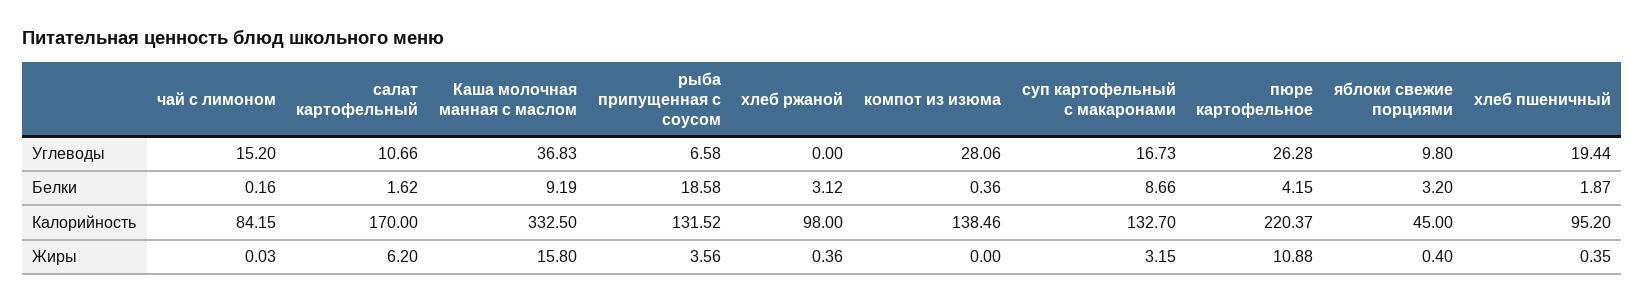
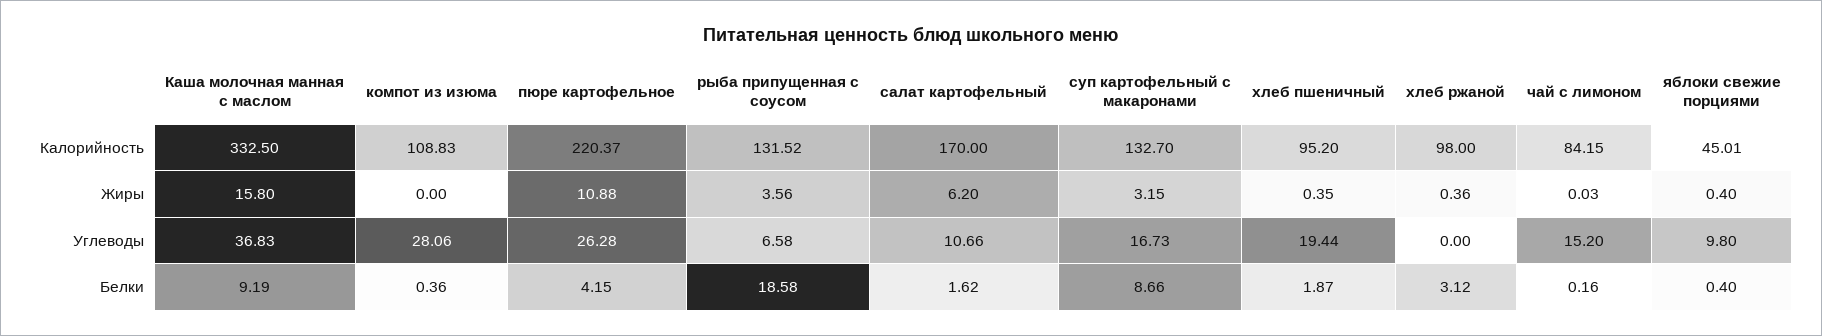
  {
    "чай с лимоном": {
      "Углеводы": 15.2,
      "Белки": 0.16,
      "Калорийность": 84.15,
      "Жиры": 0.03
    },
    "салат картофельный": {
      "Углеводы": 10.66,
      "Белки": 1.62,
      "Калорийность": 170,
      "Жиры": 6.2
    },
    "Каша молочная манная с маслом": {
      "Углеводы": 36.83,
      "Белки": 9.19,
      "Калорийность": 332.5,
      "Жиры": 15.8
    },
    "рыба припущенная с соусом": {
      "Углеводы": 6.58,
      "Белки": 18.58,
      "Калорийность": 131.52,
      "Жиры": 3.56
    },
    "хлеб ржаной": {
      "Углеводы": 0,
      "Белки": 3.12,
      "Калорийность": 98,
      "Жиры": 0.36
    },
    "компот из изюма": {
      "Углеводы": 28.06,
      "Белки": 0.36,
-     "Калорийность": 138.46,
+     "Калорийность": 108.83,
      "Жиры": 0
    },
    "суп картофельный с макаронами": {
      "Углеводы": 16.73,
      "Белки": 8.66,
      "Калорийность": 132.7,
      "Жиры": 3.15
    },
    "пюре картофельное": {
      "Углеводы": 26.28,
      "Белки": 4.15,
      "Калорийность": 220.37,
      "Жиры": 10.88
    },
    "яблоки свежие порциями": {
      "Углеводы": 9.8,
-     "Белки": 3.2,
+     "Белки": 0.4,
-     "Калорийность": 45,
+     "Калорийность": 45.01,
      "Жиры": 0.4
    },
    "хлеб пшеничный": {
      "Углеводы": 19.44,
      "Белки": 1.87,
      "Калорийность": 95.2,
      "Жиры": 0.35
    }
  }

